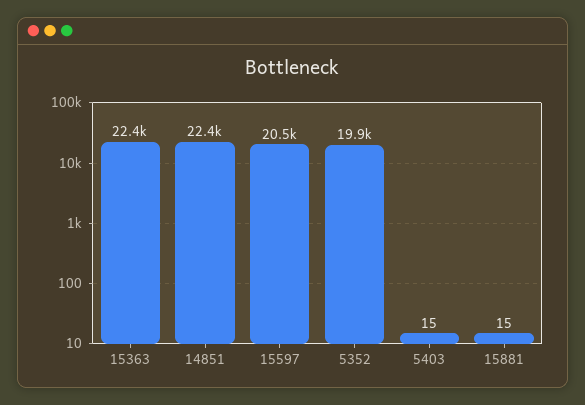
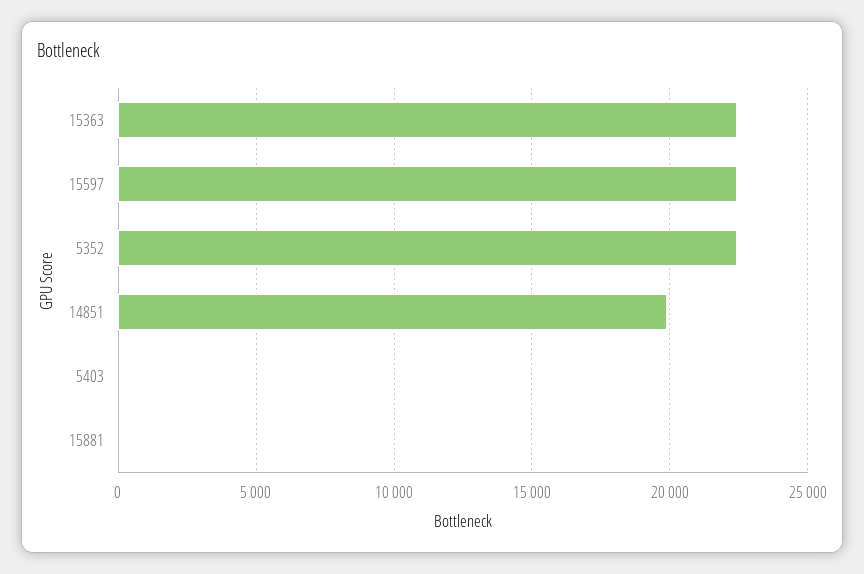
  {
    "15363": 22400,
-   "14851": 22400,
+   "14851": 20000,
-   "15597": 20500,
+   "15597": 22500,
-   "5352": 19900,
+   "5352": 22500,
    "5403": 15,
    "15881": 15
  }

